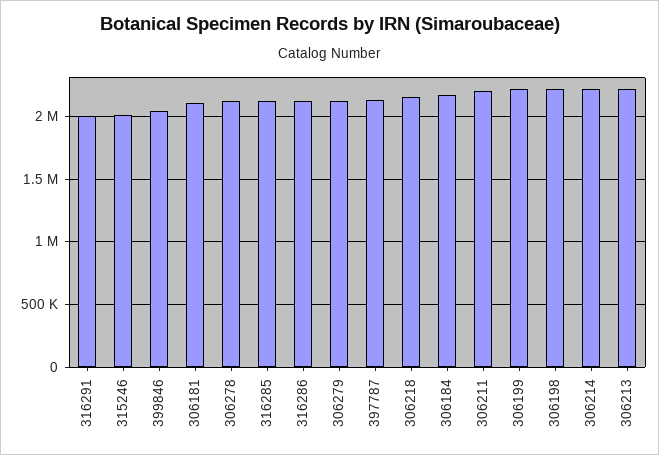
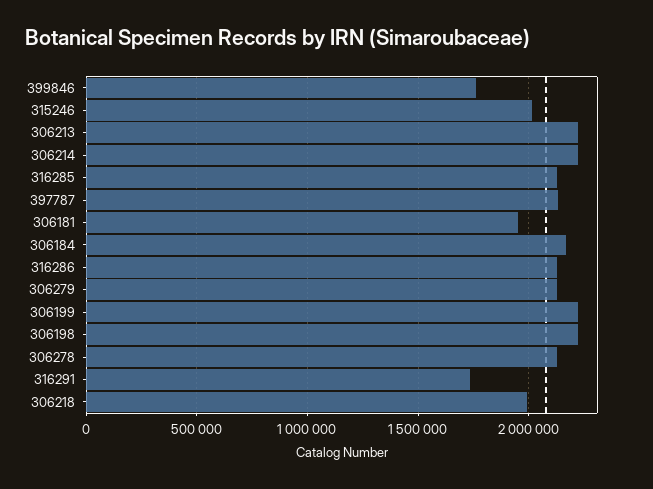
  {
-   "316291": 2000000,
+   "316291": 1750000,
    "315246": 2000000,
-   "399846": 2050000,
+   "399846": 1750000,
-   "306181": 2100000,
+   "306181": 1950000,
    "306278": 2100000,
    "316285": 2100000,
    "316286": 2100000,
    "306279": 2100000,
    "397787": 2150000,
-   "306218": 2150000,
+   "306218": 2000000,
    "306184": 2150000,
-   "306211": 2200000,
    "306199": 2200000,
    "306198": 2200000,
    "306214": 2200000,
    "306213": 2200000
  }

